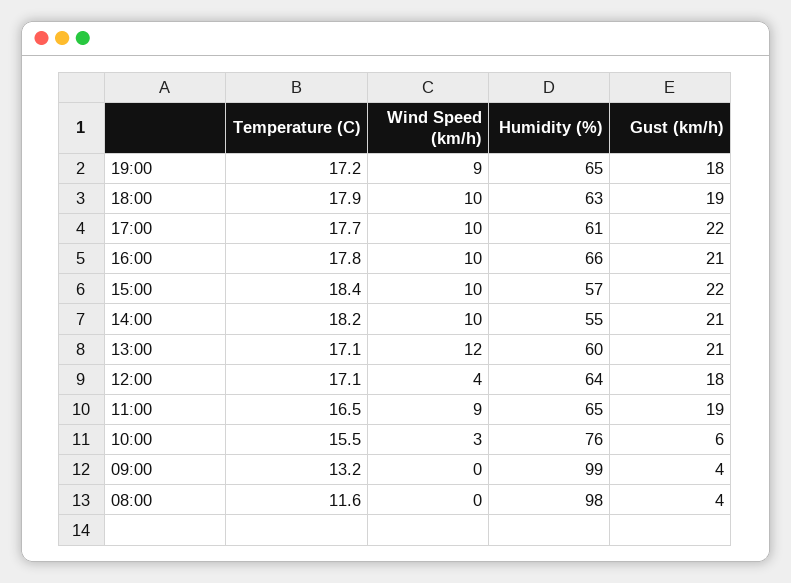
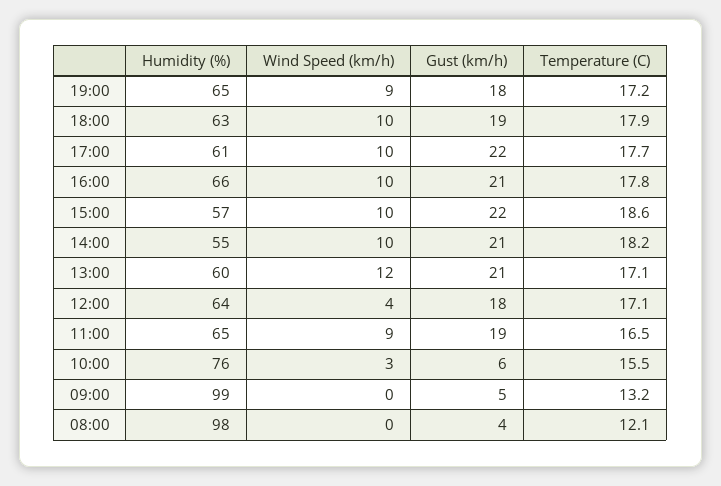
  {
    "Temperature (C)": {
      "19:00": 17.2,
      "18:00": 17.9,
      "17:00": 17.7,
      "16:00": 17.8,
-     "15:00": 18.4,
+     "15:00": 18.6,
      "14:00": 18.2,
      "13:00": 17.1,
      "12:00": 17.1,
      "11:00": 16.5,
      "10:00": 15.5,
      "09:00": 13.2,
-     "08:00": 11.6
+     "08:00": 12.1
    },
    "Wind Speed (km/h)": {
      "19:00": 9,
      "18:00": 10,
      "17:00": 10,
      "16:00": 10,
      "15:00": 10,
      "14:00": 10,
      "13:00": 12,
      "12:00": 4,
      "11:00": 9,
      "10:00": 3,
      "09:00": 0,
      "08:00": 0
    },
    "Humidity (%)": {
      "19:00": 65,
      "18:00": 63,
      "17:00": 61,
      "16:00": 66,
      "15:00": 57,
      "14:00": 55,
      "13:00": 60,
      "12:00": 64,
      "11:00": 65,
      "10:00": 76,
      "09:00": 99,
      "08:00": 98
    },
    "Gust (km/h)": {
      "19:00": 18,
      "18:00": 19,
      "17:00": 22,
      "16:00": 21,
      "15:00": 22,
      "14:00": 21,
      "13:00": 21,
      "12:00": 18,
      "11:00": 19,
      "10:00": 6,
-     "09:00": 4,
+     "09:00": 5,
      "08:00": 4
    }
  }

